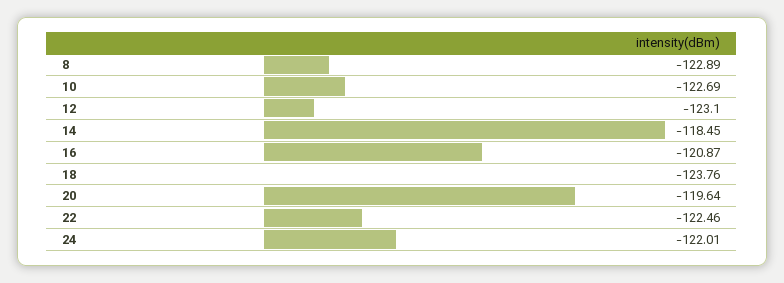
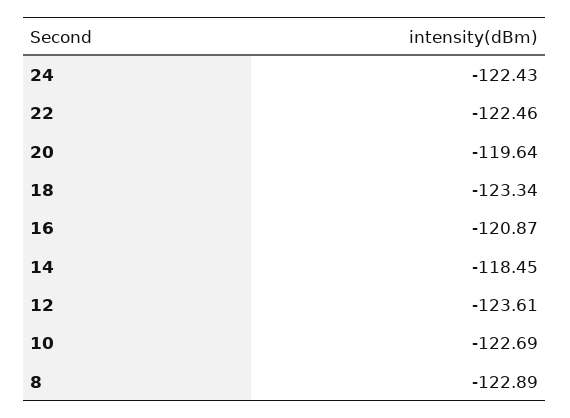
  {
    "8": -122.89,
    "10": -122.69,
-   "12": -123.1,
+   "12": -123.61,
    "14": -118.45,
    "16": -120.87,
-   "18": -123.76,
+   "18": -123.34,
    "20": -119.64,
    "22": -122.46,
-   "24": -122.01
+   "24": -122.43
  }

